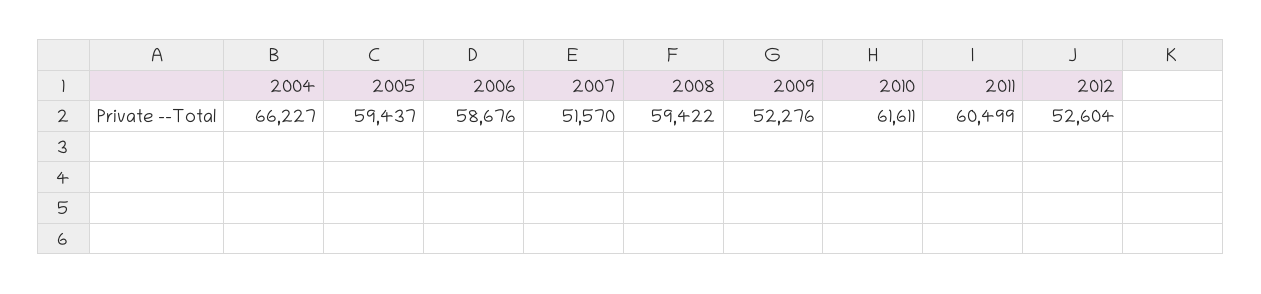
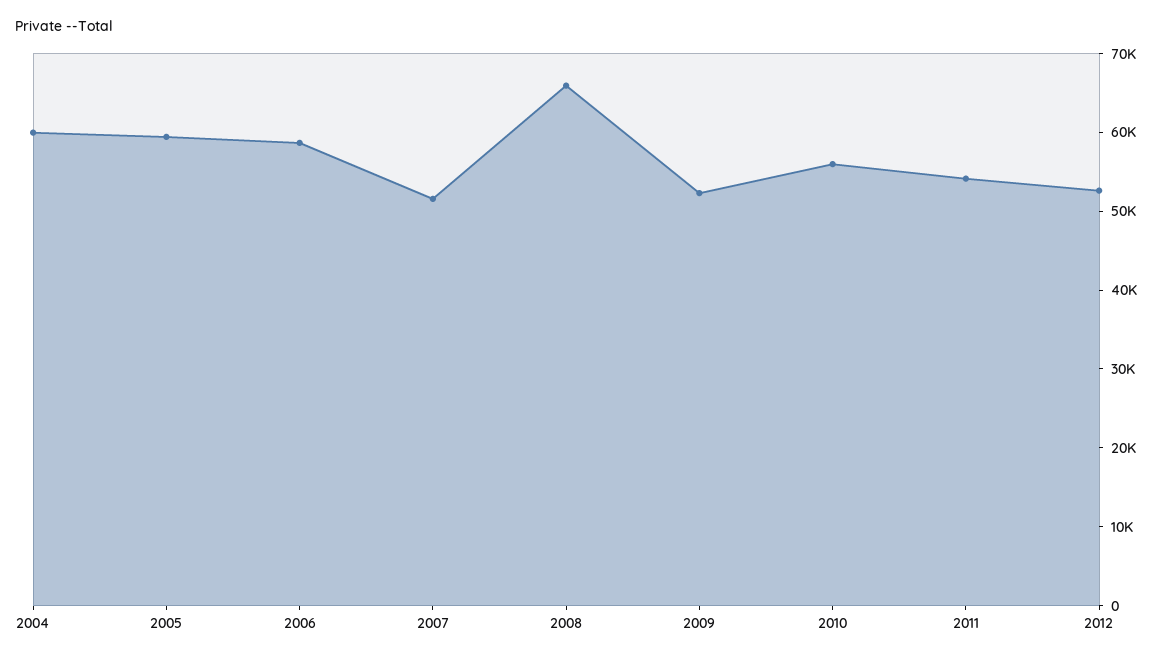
  {
-   "2004": 66227,
+   "2004": 60000,
    "2005": 59437,
    "2006": 58676,
    "2007": 51570,
-   "2008": 59422,
+   "2008": 66000,
    "2009": 52276,
-   "2010": 61611,
+   "2010": 56000,
-   "2011": 60499,
+   "2011": 54000,
    "2012": 52604
  }

